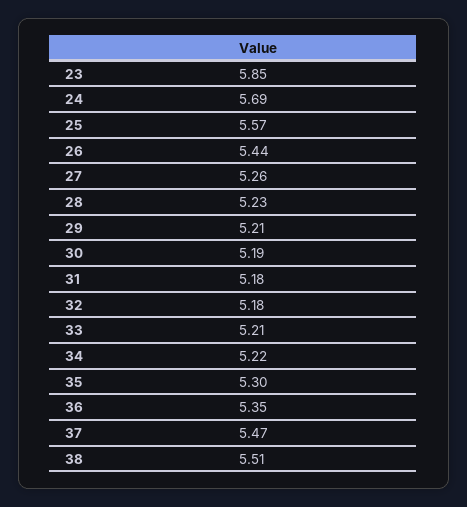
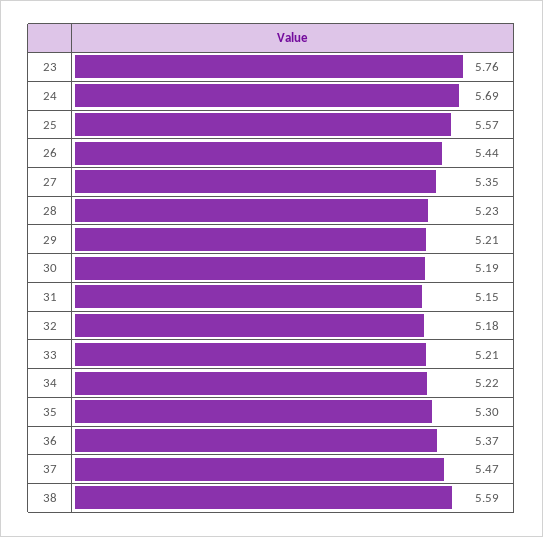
  {
-   "23": 5.85,
+   "23": 5.76,
    "24": 5.69,
    "25": 5.57,
    "26": 5.44,
-   "27": 5.26,
+   "27": 5.35,
    "28": 5.23,
    "29": 5.21,
    "30": 5.19,
-   "31": 5.18,
+   "31": 5.15,
    "32": 5.18,
    "33": 5.21,
    "34": 5.22,
    "35": 5.3,
-   "36": 5.35,
+   "36": 5.37,
    "37": 5.47,
-   "38": 5.51
+   "38": 5.59
  }

